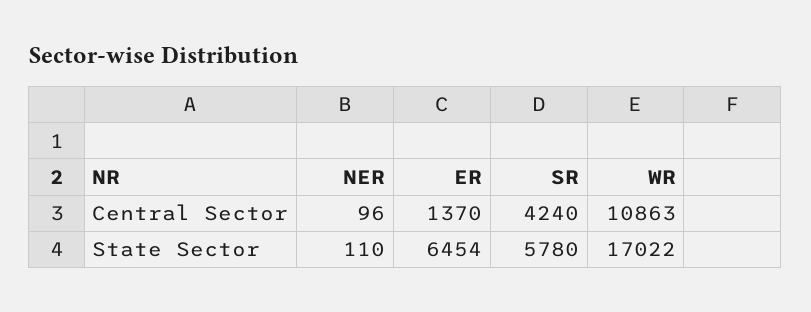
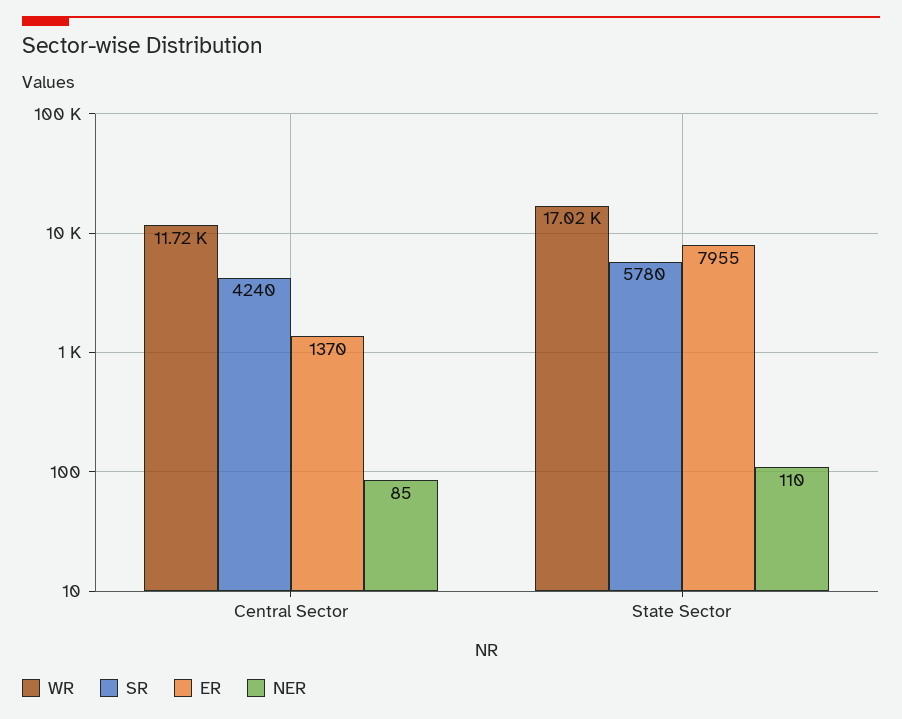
  {
    "NER": {
-     "Central Sector": 96,
+     "Central Sector": 85,
      "State Sector": 110
    },
    "ER": {
      "Central Sector": 1370,
-     "State Sector": 6454
+     "State Sector": 7955
    },
    "SR": {
      "Central Sector": 4240,
      "State Sector": 5780
    },
    "WR": {
-     "Central Sector": 10863,
+     "Central Sector": 11720,
      "State Sector": 17022
    }
  }

